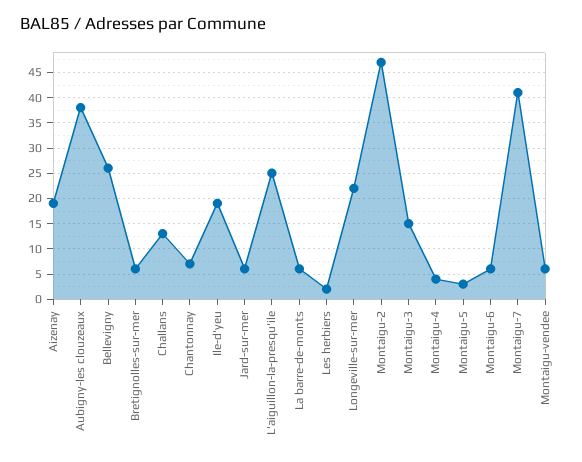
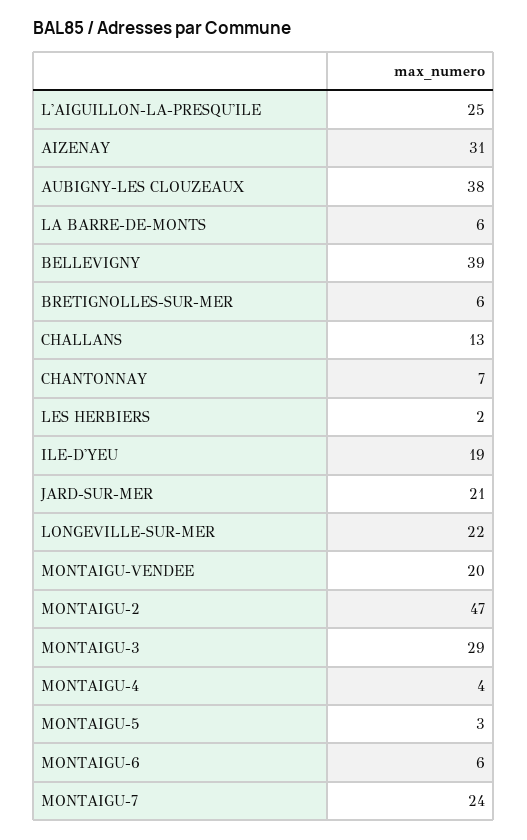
  {
-   "Aizenay": 20,
+   "Aizenay": 31,
    "Aubigny-les clouzeaux": 38,
-   "Bellevigny": 25,
+   "Bellevigny": 39,
    "Bretignolles-sur-mer": 6,
    "Challans": 13,
    "Chantonnay": 7,
    "Ile-d'yeu": 19,
-   "Jard-sur-mer": 5,
+   "Jard-sur-mer": 21,
    "L'aiguillon-la-presqu'ile": 25,
    "La barre-de-monts": 6,
    "Les herbiers": 2,
    "Longeville-sur-mer": 22,
    "Montaigu-2": 47,
-   "Montaigu-3": 15,
+   "Montaigu-3": 29,
    "Montaigu-4": 4,
    "Montaigu-5": 3,
    "Montaigu-6": 6,
-   "Montaigu-7": 40,
+   "Montaigu-7": 24,
-   "Montaigu-vendee": 5
+   "Montaigu-vendee": 20
  }

